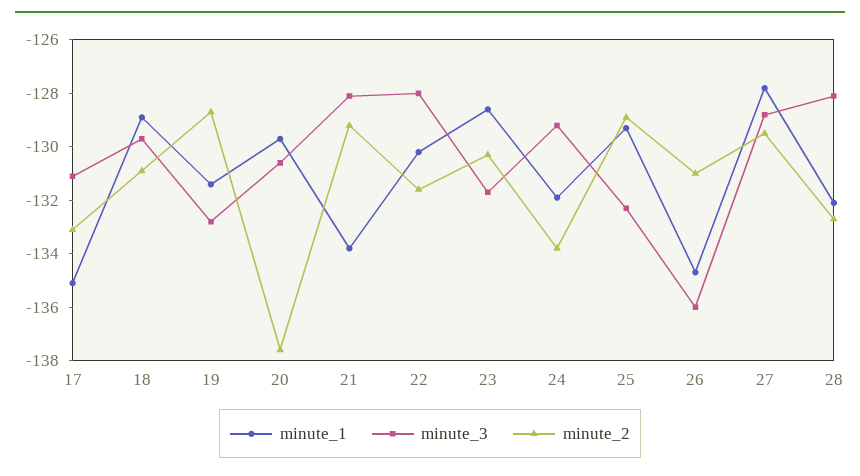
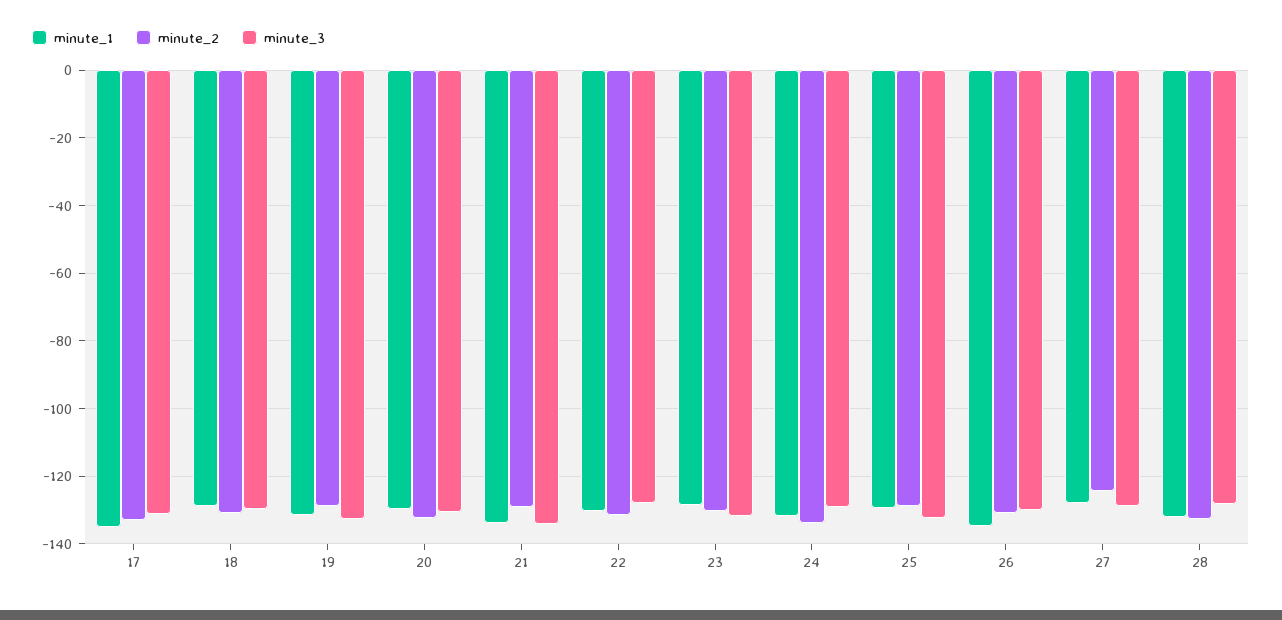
  {
    "minute_1": {
      "17": -135,
      "18": -129,
      "19": -131.5,
      "20": -129.5,
      "21": -134,
      "22": -130,
      "23": -128.5,
      "24": -132,
      "25": -129.5,
      "26": -134.5,
      "27": -128,
      "28": -132
    },
    "minute_3": {
      "17": -131,
      "18": -129.5,
      "19": -133,
      "20": -130.5,
-     "21": -128,
+     "21": -134,
      "22": -128,
      "23": -131.5,
      "24": -129,
      "25": -132.5,
-     "26": -136,
+     "26": -130,
      "27": -129,
      "28": -128
    },
    "minute_2": {
      "17": -133,
      "18": -131,
      "19": -128.5,
-     "20": -137.5,
+     "20": -132,
      "21": -129,
      "22": -131.5,
      "23": -130.5,
      "24": -134,
      "25": -129,
      "26": -131,
-     "27": -129.5,
+     "27": -124,
      "28": -132.5
    }
  }

